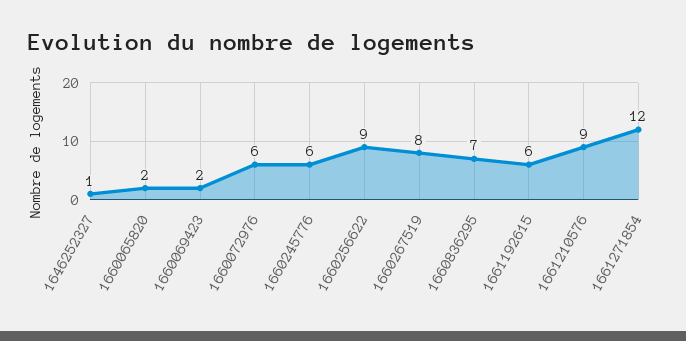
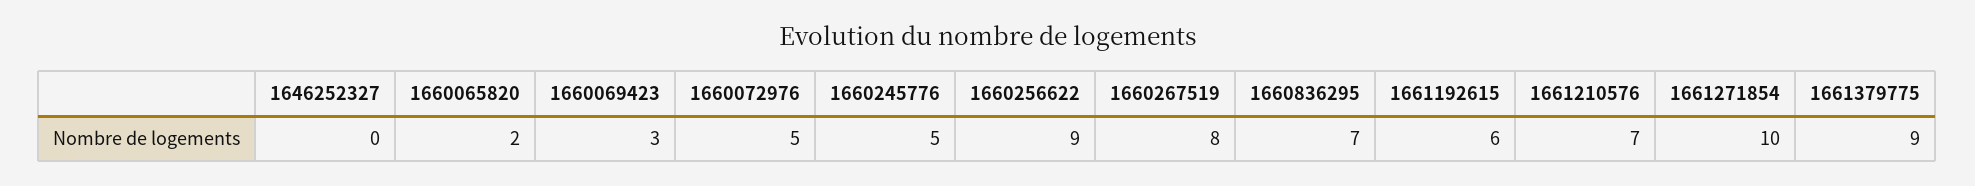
  {
-   "1646252327": 1,
+   "1646252327": 0,
    "1660065820": 2,
-   "1660069423": 2,
+   "1660069423": 3,
-   "1660072976": 6,
+   "1660072976": 5,
-   "1660245776": 6,
+   "1660245776": 5,
    "1660256622": 9,
    "1660267519": 8,
    "1660836295": 7,
    "1661192615": 6,
-   "1661210576": 9,
+   "1661210576": 7,
-   "1661271854": 12
+   "1661271854": 10,
+   "1661379775": 9
  }

